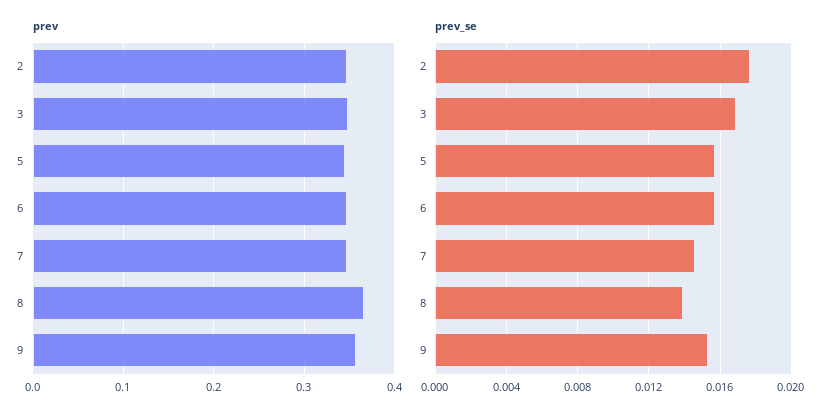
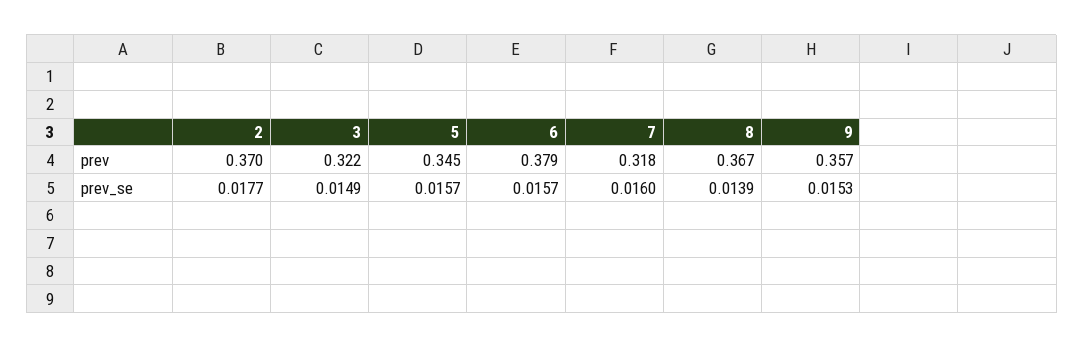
  {
    "prev": {
-     "2": 0.35,
+     "2": 0.37,
-     "3": 0.35,
+     "3": 0.322,
      "5": 0.345,
-     "6": 0.35,
+     "6": 0.379,
-     "7": 0.35,
+     "7": 0.318,
      "8": 0.367,
      "9": 0.357
    },
    "prev_se": {
      "2": 0.0177,
-     "3": 0.017,
+     "3": 0.0149,
      "5": 0.0157,
      "6": 0.0157,
-     "7": 0.0145,
+     "7": 0.016,
      "8": 0.0139,
      "9": 0.0153
    }
  }

